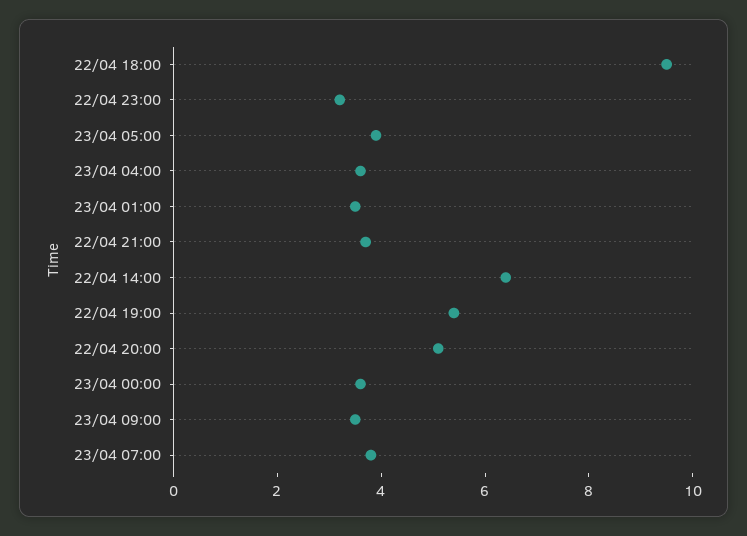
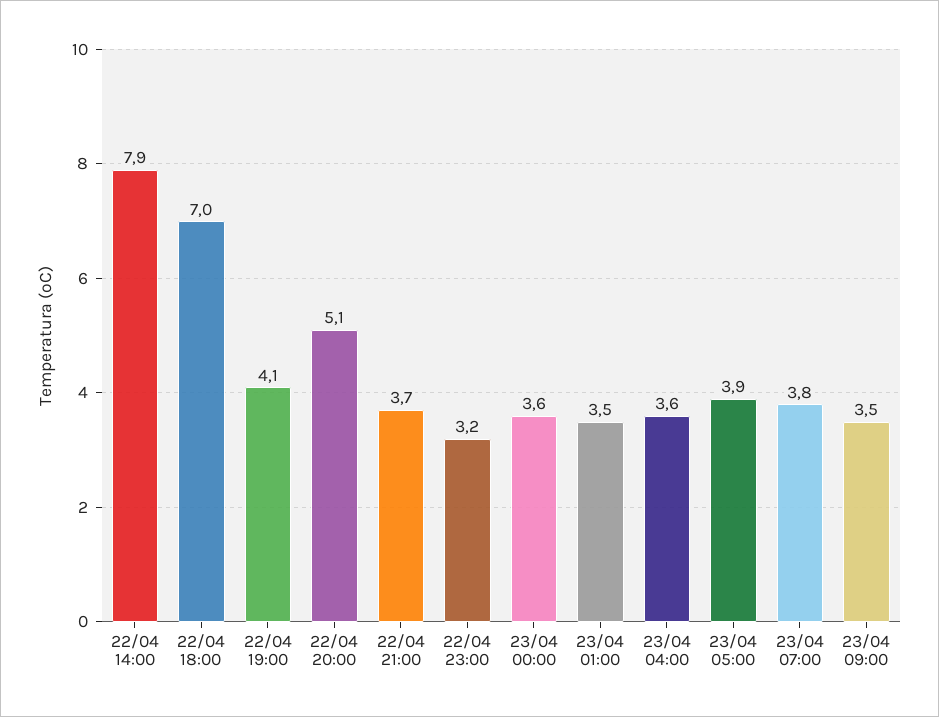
  {
-   "22/04 18:00": 9.5,
+   "22/04 18:00": 7,
    "22/04 23:00": 3.2,
    "23/04 05:00": 3.9,
    "23/04 04:00": 3.6,
    "23/04 01:00": 3.5,
    "22/04 21:00": 3.7,
-   "22/04 14:00": 6.5,
+   "22/04 14:00": 7.9,
-   "22/04 19:00": 5.5,
+   "22/04 19:00": 4.1,
    "22/04 20:00": 5.1,
    "23/04 00:00": 3.6,
    "23/04 09:00": 3.5,
    "23/04 07:00": 3.8
  }

